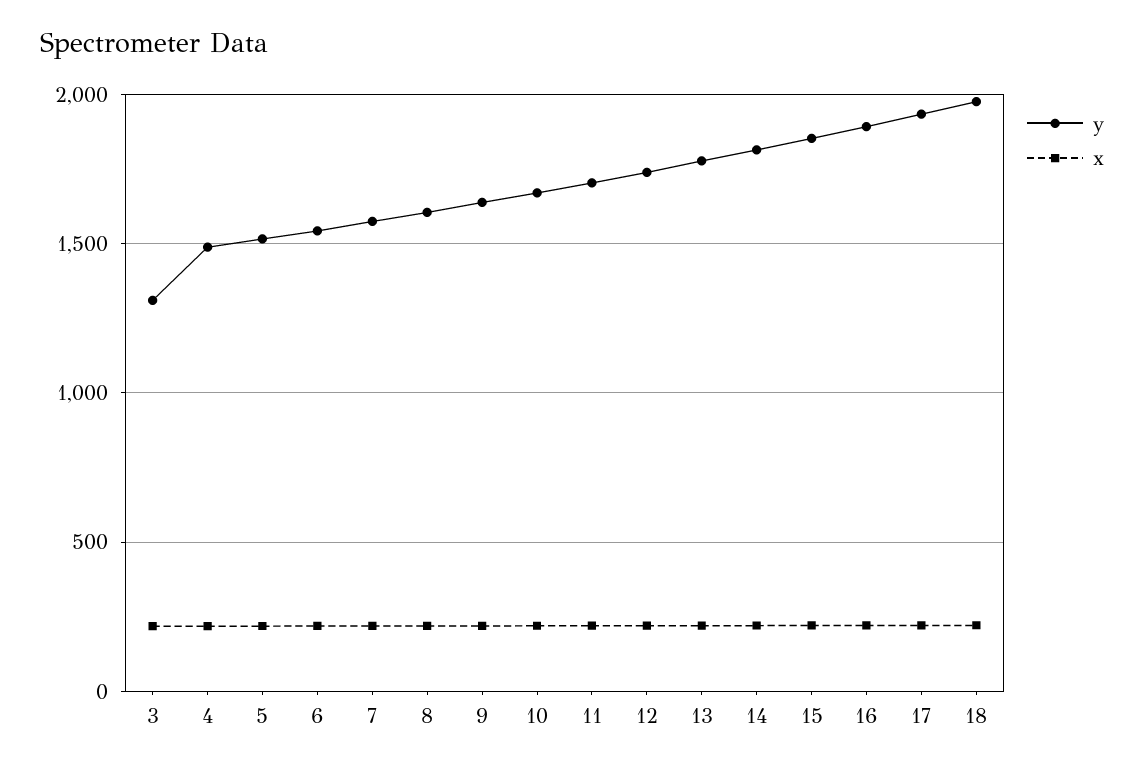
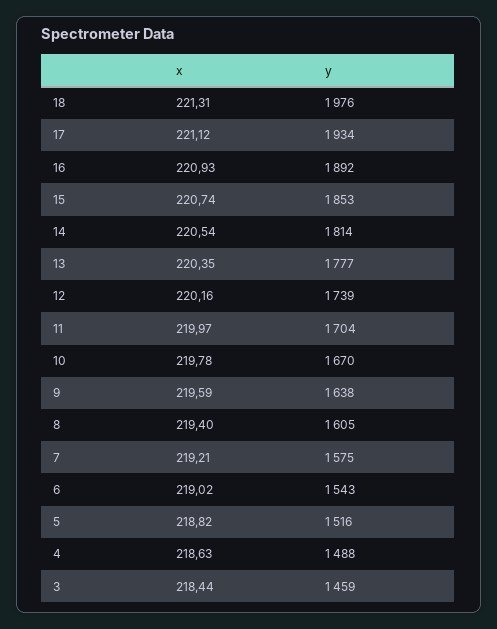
  {
    "y": {
-     "3": 1300,
+     "3": 1459,
      "4": 1488,
      "5": 1516,
      "6": 1543,
      "7": 1575,
      "8": 1605,
      "9": 1638,
      "10": 1670,
      "11": 1704,
      "12": 1739,
      "13": 1777,
      "14": 1814,
      "15": 1853,
      "16": 1892,
      "17": 1934,
      "18": 1976
    },
    "x": {
      "3": 218.44,
      "4": 218.63,
      "5": 218.82,
      "6": 219.02,
      "7": 219.21,
      "8": 219.4,
      "9": 219.59,
      "10": 219.78,
      "11": 219.97,
      "12": 220.16,
      "13": 220.35,
      "14": 220.54,
      "15": 220.74,
      "16": 220.93,
      "17": 221.12,
      "18": 221.31
    }
  }

